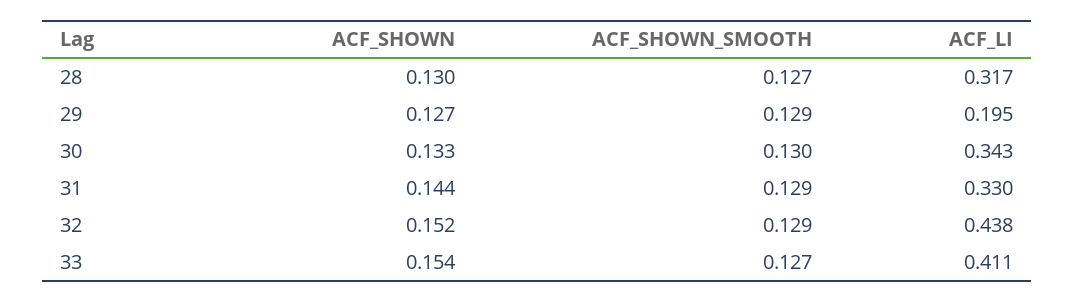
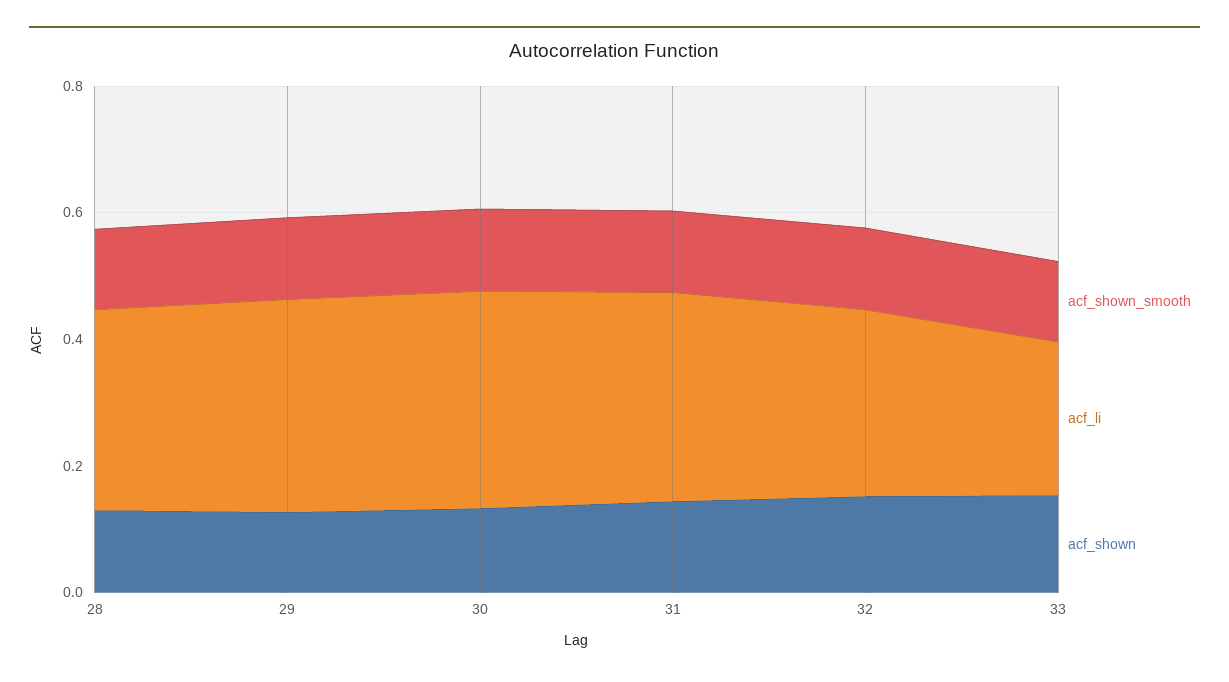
  {
    "ACF_SHOWN": {
      "28": 0.13,
      "29": 0.127,
      "30": 0.133,
      "31": 0.144,
      "32": 0.152,
      "33": 0.154
    },
    "ACF_SHOWN_SMOOTH": {
      "28": 0.127,
      "29": 0.129,
      "30": 0.13,
      "31": 0.129,
      "32": 0.129,
      "33": 0.127
    },
    "ACF_LI": {
      "28": 0.317,
-     "29": 0.195,
+     "29": 0.35,
      "30": 0.343,
      "31": 0.33,
-     "32": 0.438,
+     "32": 0.3,
-     "33": 0.411
+     "33": 0.25
    }
  }

